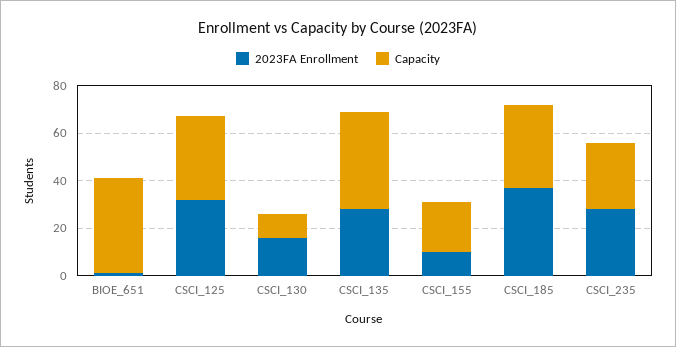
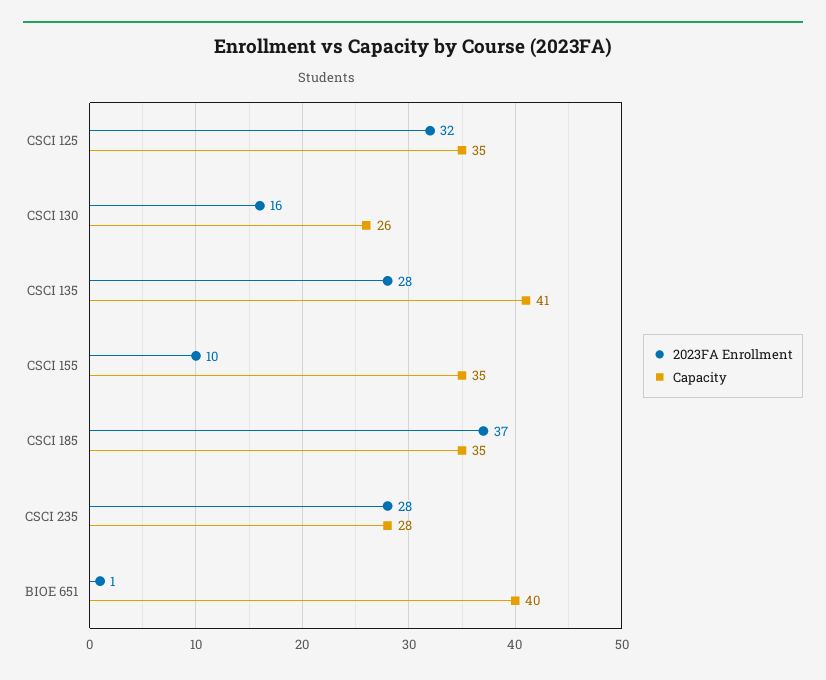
  {
    "2023FA Enrollment": {
      "BIOE_651": 1,
      "CSCI_125": 32,
      "CSCI_130": 16,
      "CSCI_135": 28,
      "CSCI_155": 10,
      "CSCI_185": 37,
      "CSCI_235": 28
    },
    "Capacity": {
      "BIOE_651": 40,
      "CSCI_125": 35,
-     "CSCI_130": 10,
+     "CSCI_130": 26,
      "CSCI_135": 41,
-     "CSCI_155": 20,
+     "CSCI_155": 35,
      "CSCI_185": 35,
      "CSCI_235": 28
    }
  }

